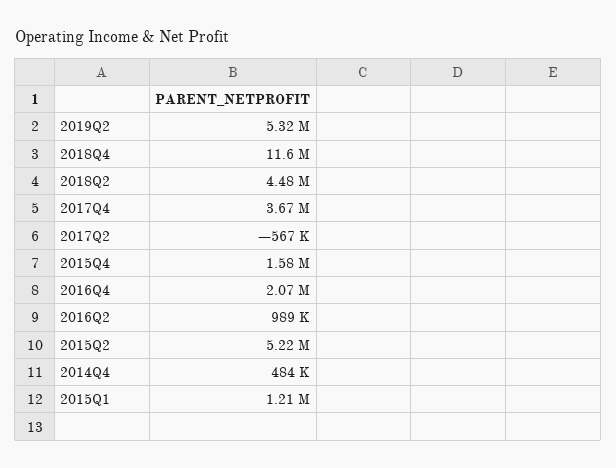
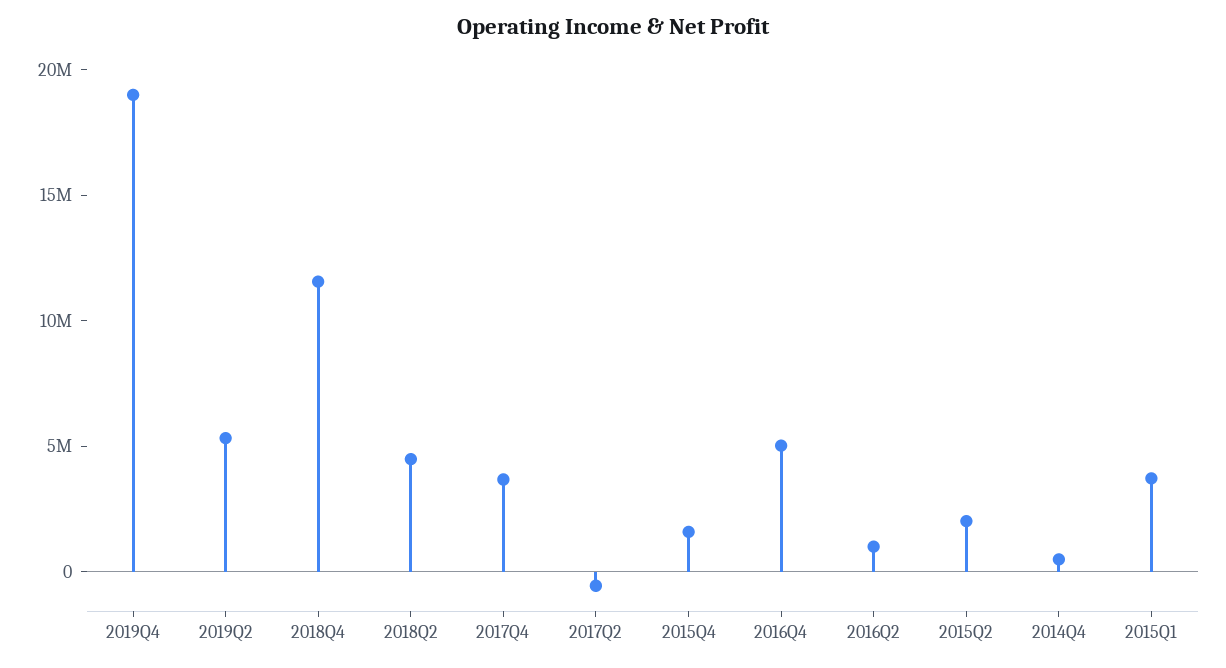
  {
    "2019Q2": 5320000,
    "2018Q4": 11600000,
    "2018Q2": 4480000,
    "2017Q4": 3670000,
    "2017Q2": -567000,
    "2015Q4": 1580000,
-   "2016Q4": 2070000,
+   "2016Q4": 5000000,
    "2016Q2": 989000,
-   "2015Q2": 5220000,
+   "2015Q2": 2000000,
    "2014Q4": 484000,
-   "2015Q1": 1210000
+   "2015Q1": 4000000,
+   "2019Q4": 19000000
  }

